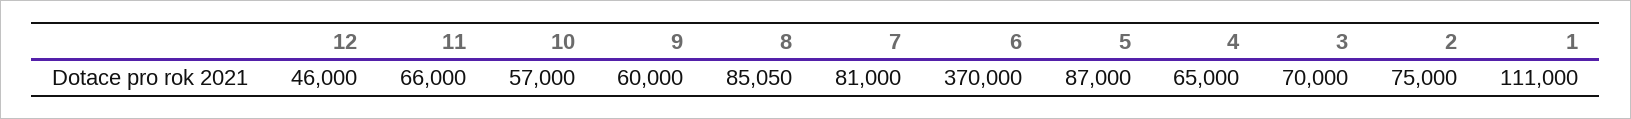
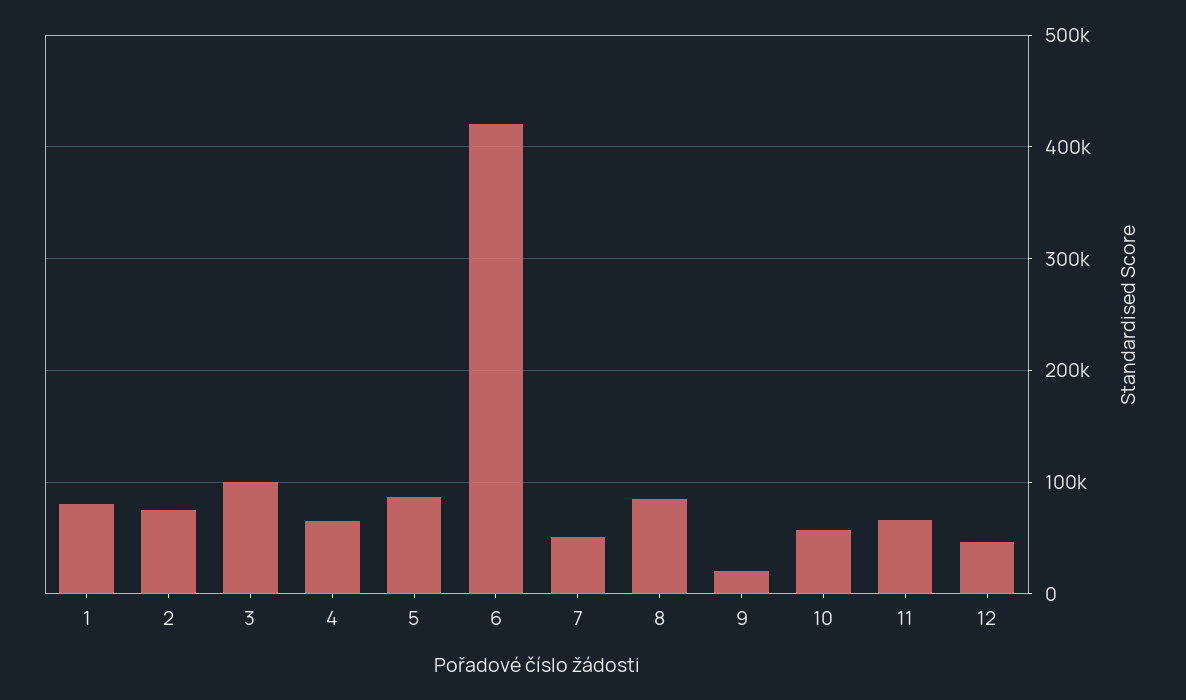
  {
    "12": 46000,
    "11": 66000,
    "10": 57000,
-   "9": 60000,
+   "9": 20000,
    "8": 85050,
-   "7": 81000,
+   "7": 50000,
-   "6": 370000,
+   "6": 420000,
    "5": 87000,
    "4": 65000,
-   "3": 70000,
+   "3": 100000,
    "2": 75000,
-   "1": 111000
+   "1": 80000
  }

